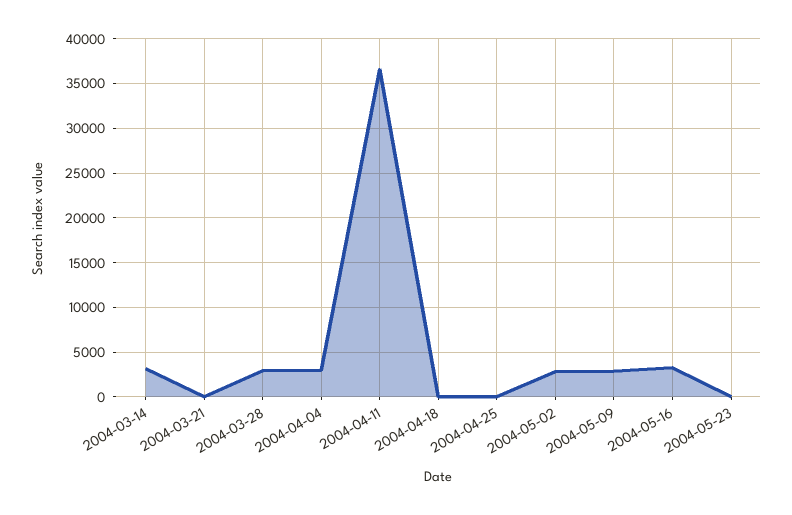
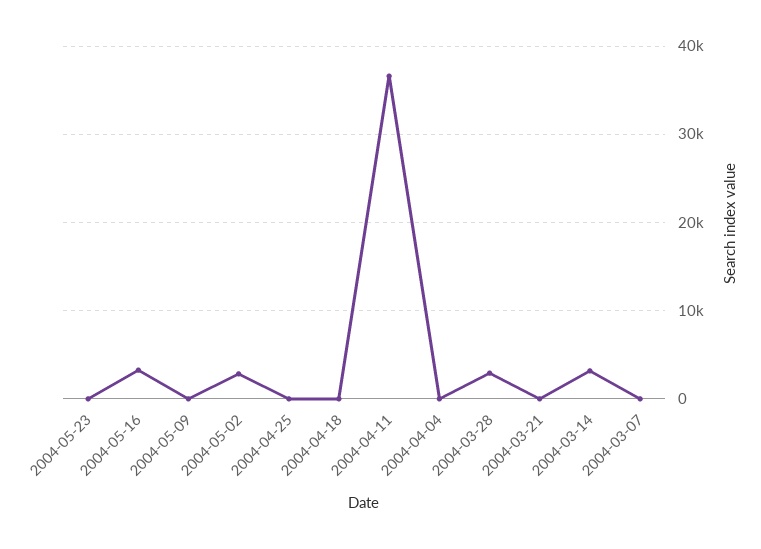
  {
    "2004-03-14": 3000,
    "2004-03-21": 0,
    "2004-03-28": 3000,
-   "2004-04-04": 3000,
+   "2004-04-04": 0,
    "2004-04-11": 37000,
    "2004-04-18": 0,
    "2004-04-25": 0,
    "2004-05-02": 3000,
-   "2004-05-09": 3000,
+   "2004-05-09": 0,
    "2004-05-16": 3000,
-   "2004-05-23": 0
+   "2004-05-23": 0,
+   "2004-03-07": 0
  }

